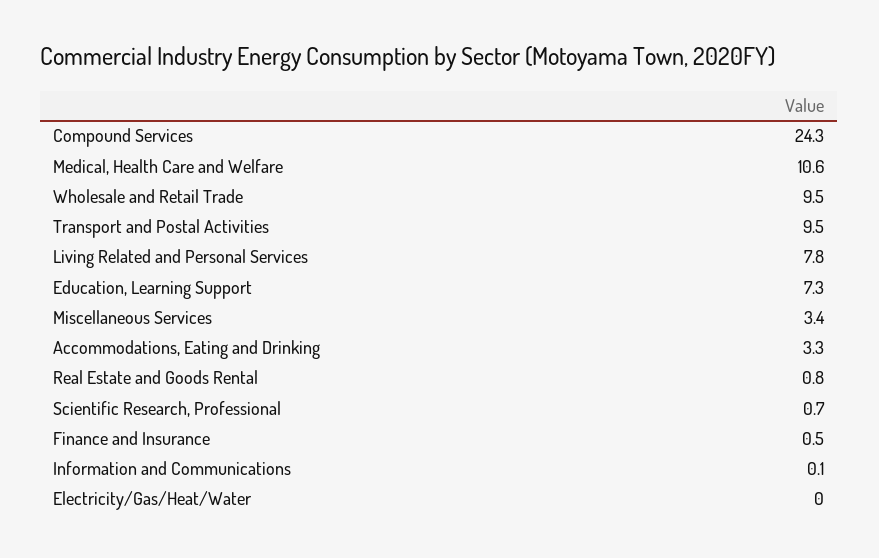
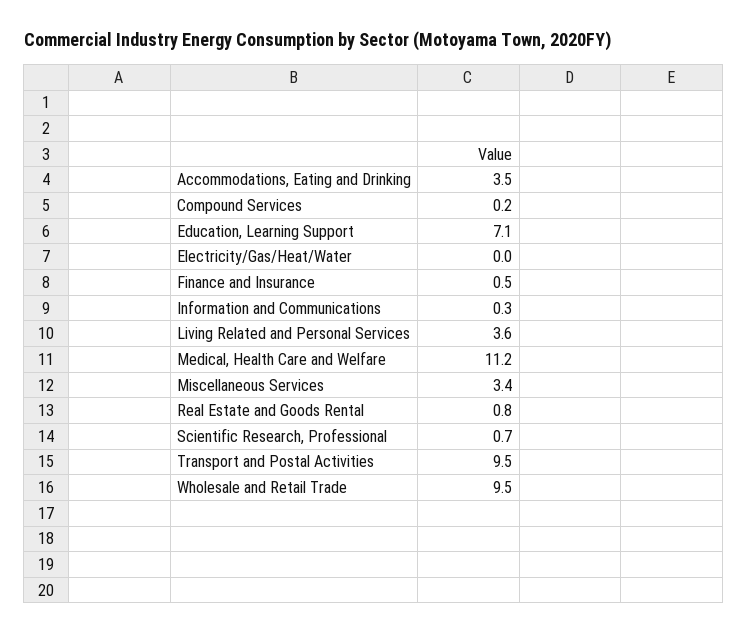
  {
-   "Compound Services": 24.3,
+   "Compound Services": 0.2,
-   "Medical, Health Care and Welfare": 10.6,
+   "Medical, Health Care and Welfare": 11.2,
    "Wholesale and Retail Trade": 9.5,
    "Transport and Postal Activities": 9.5,
-   "Living Related and Personal Services": 7.8,
+   "Living Related and Personal Services": 3.6,
-   "Education, Learning Support": 7.3,
+   "Education, Learning Support": 7.1,
    "Miscellaneous Services": 3.4,
-   "Accommodations, Eating and Drinking": 3.3,
+   "Accommodations, Eating and Drinking": 3.5,
    "Real Estate and Goods Rental": 0.8,
    "Scientific Research, Professional": 0.7,
    "Finance and Insurance": 0.5,
-   "Information and Communications": 0.1,
+   "Information and Communications": 0.3,
    "Electricity/Gas/Heat/Water": 0
  }

